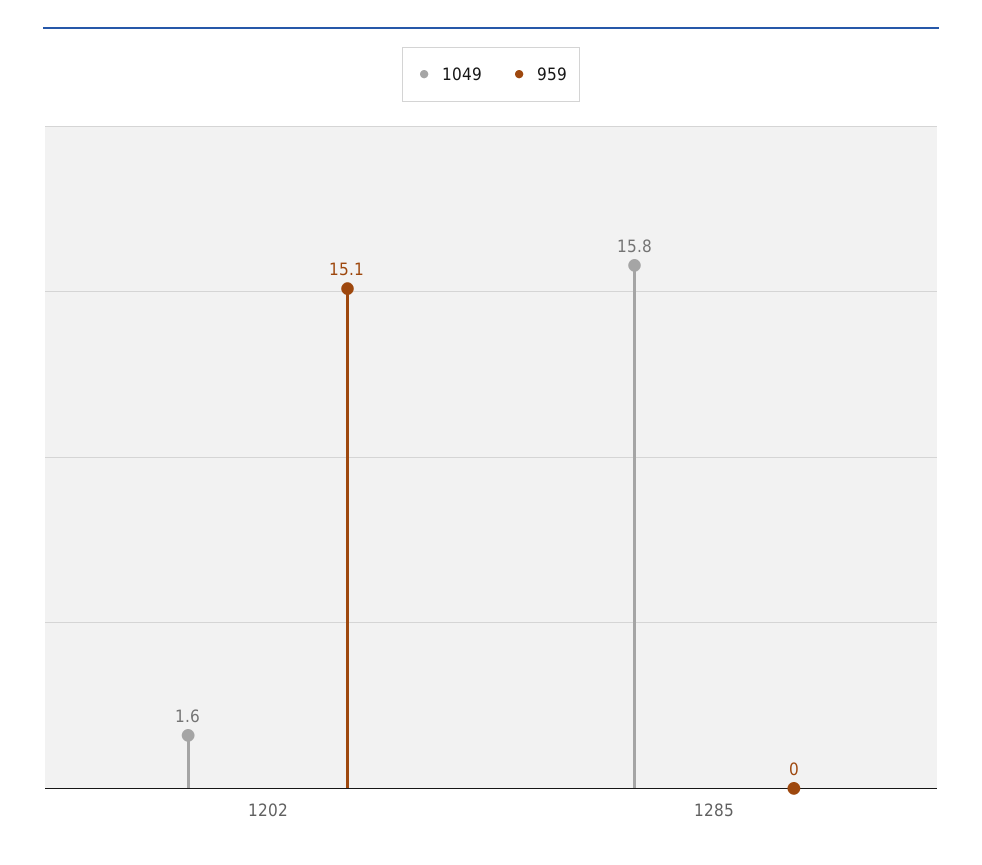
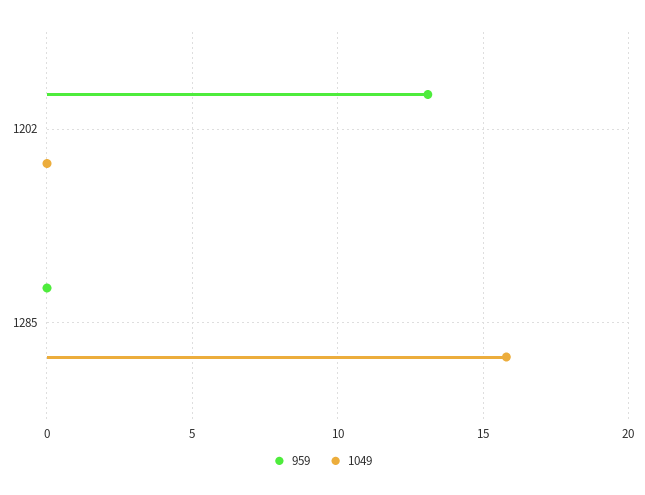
  {
    "1049": {
-     "1202": 1.6,
+     "1202": 0,
      "1285": 15.8
    },
    "959": {
-     "1202": 15.1,
+     "1202": 13,
      "1285": 0
    }
  }

